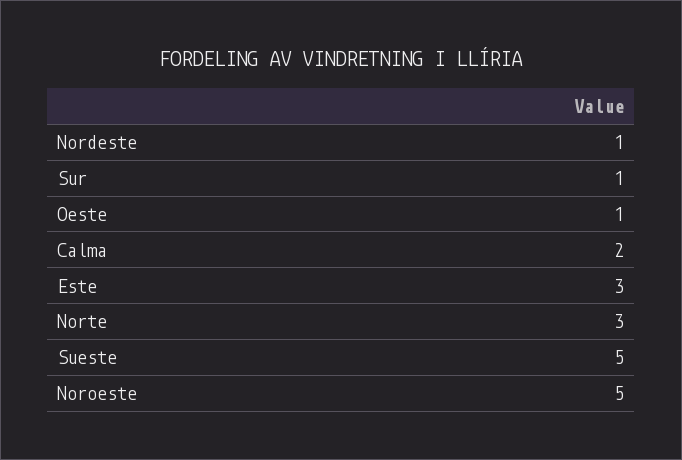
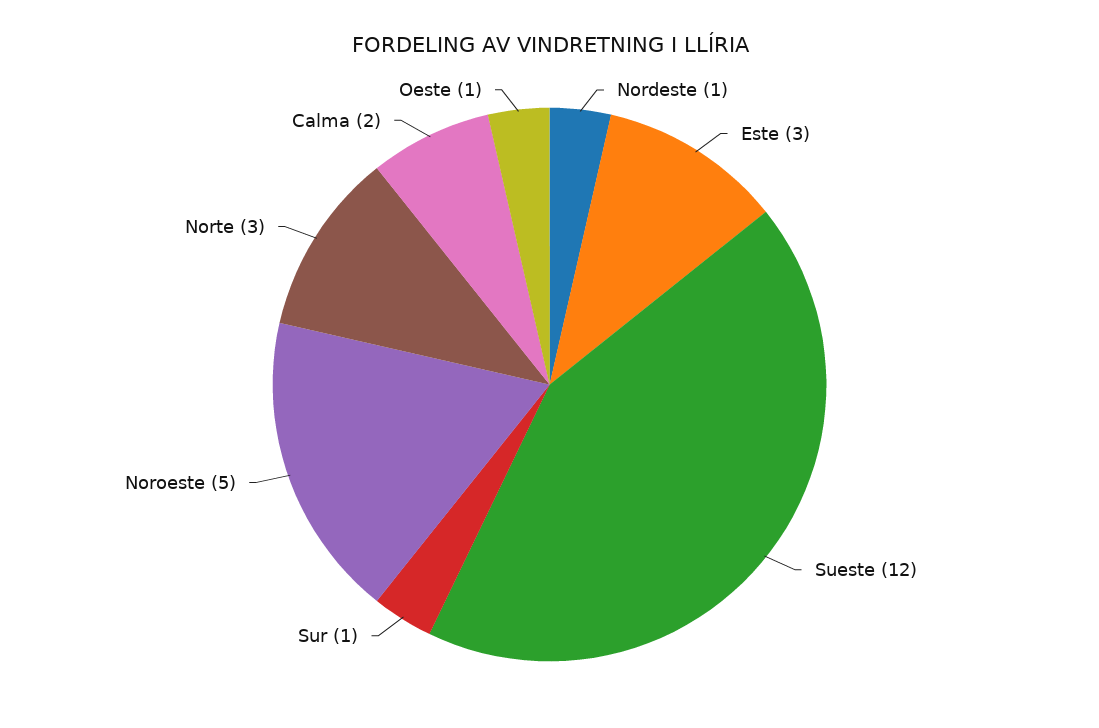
  {
    "Nordeste": 1,
    "Sur": 1,
    "Oeste": 1,
    "Calma": 2,
    "Este": 3,
    "Norte": 3,
-   "Sueste": 5,
+   "Sueste": 12,
    "Noroeste": 5
  }

